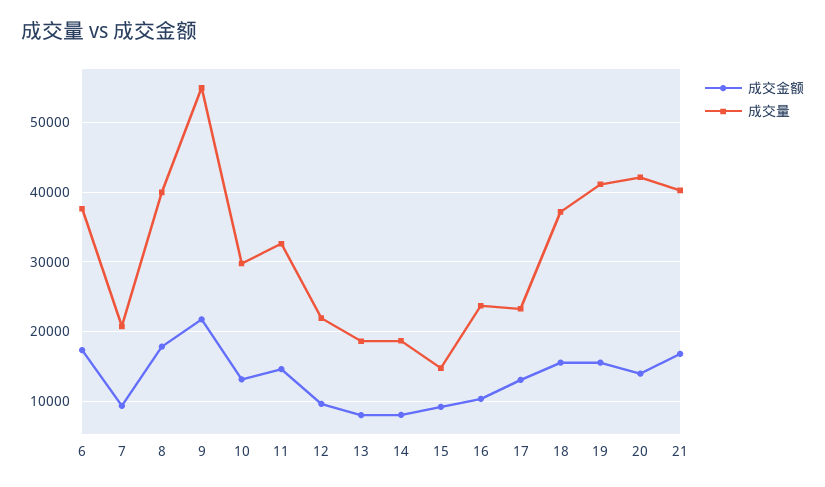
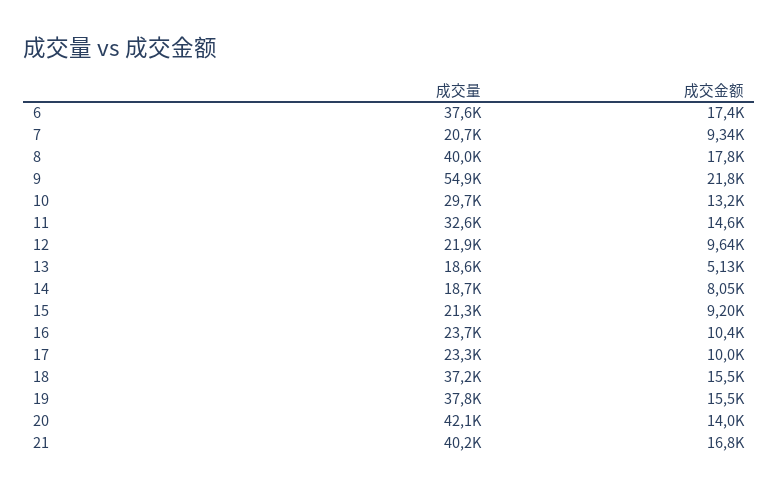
  {
    "成交金额": {
      "6": 17400,
      "7": 9340,
      "8": 17800,
      "9": 21800,
      "10": 13200,
      "11": 14600,
      "12": 9640,
-     "13": 8000,
+     "13": 5130,
      "14": 8050,
      "15": 9200,
      "16": 10400,
-     "17": 13000,
+     "17": 10000,
      "18": 15500,
      "19": 15500,
      "20": 14000,
      "21": 16800
    },
    "成交量": {
      "6": 37600,
      "7": 20700,
      "8": 40000,
      "9": 54900,
      "10": 29700,
      "11": 32600,
      "12": 21900,
      "13": 18600,
      "14": 18700,
-     "15": 15000,
+     "15": 21300,
      "16": 23700,
      "17": 23300,
      "18": 37200,
-     "19": 41000,
+     "19": 37800,
      "20": 42100,
      "21": 40200
    }
  }

